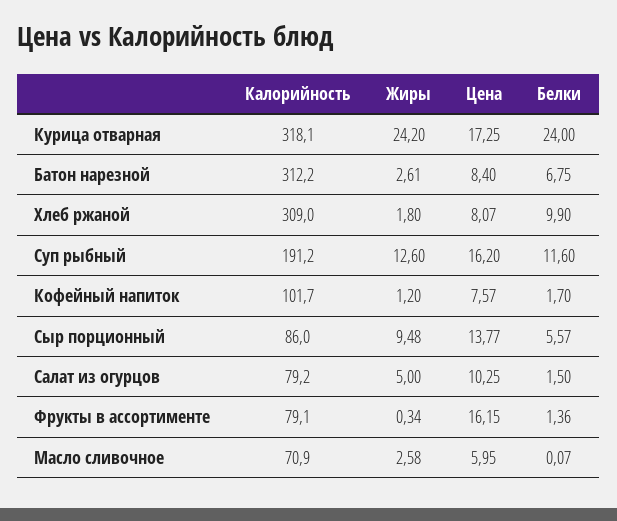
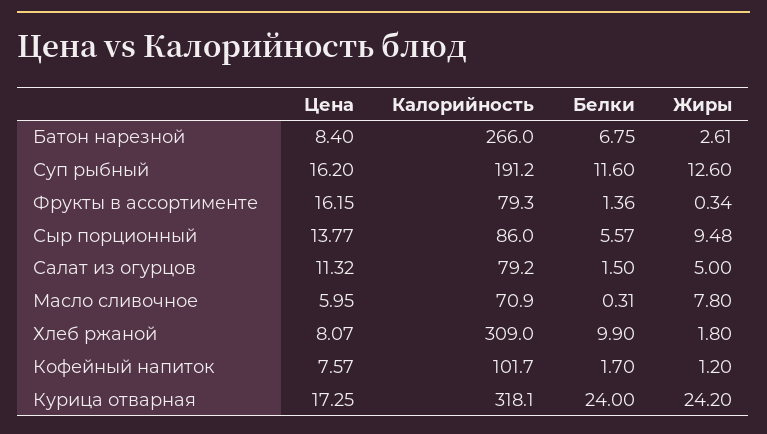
  {
    "Калорийность": {
      "Курица отварная": 318.1,
-     "Батон нарезной": 312.2,
+     "Батон нарезной": 266,
      "Хлеб ржаной": 309,
      "Суп рыбный": 191.2,
      "Кофейный напиток": 101.7,
      "Сыр порционный": 86,
      "Салат из огурцов": 79.2,
-     "Фрукты в ассортименте": 79.1,
+     "Фрукты в ассортименте": 79.3,
      "Масло сливочное": 70.9
    },
    "Жиры": {
      "Курица отварная": 24.2,
      "Батон нарезной": 2.61,
      "Хлеб ржаной": 1.8,
      "Суп рыбный": 12.6,
      "Кофейный напиток": 1.2,
      "Сыр порционный": 9.48,
      "Салат из огурцов": 5,
      "Фрукты в ассортименте": 0.34,
-     "Масло сливочное": 2.58
+     "Масло сливочное": 7.8
    },
    "Цена": {
      "Курица отварная": 17.25,
      "Батон нарезной": 8.4,
      "Хлеб ржаной": 8.07,
      "Суп рыбный": 16.2,
      "Кофейный напиток": 7.57,
      "Сыр порционный": 13.77,
-     "Салат из огурцов": 10.25,
+     "Салат из огурцов": 11.32,
      "Фрукты в ассортименте": 16.15,
      "Масло сливочное": 5.95
    },
    "Белки": {
      "Курица отварная": 24,
      "Батон нарезной": 6.75,
      "Хлеб ржаной": 9.9,
      "Суп рыбный": 11.6,
      "Кофейный напиток": 1.7,
      "Сыр порционный": 5.57,
      "Салат из огурцов": 1.5,
      "Фрукты в ассортименте": 1.36,
-     "Масло сливочное": 0.07
+     "Масло сливочное": 0.31
    }
  }

